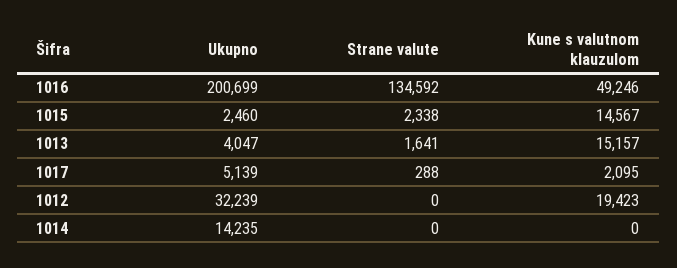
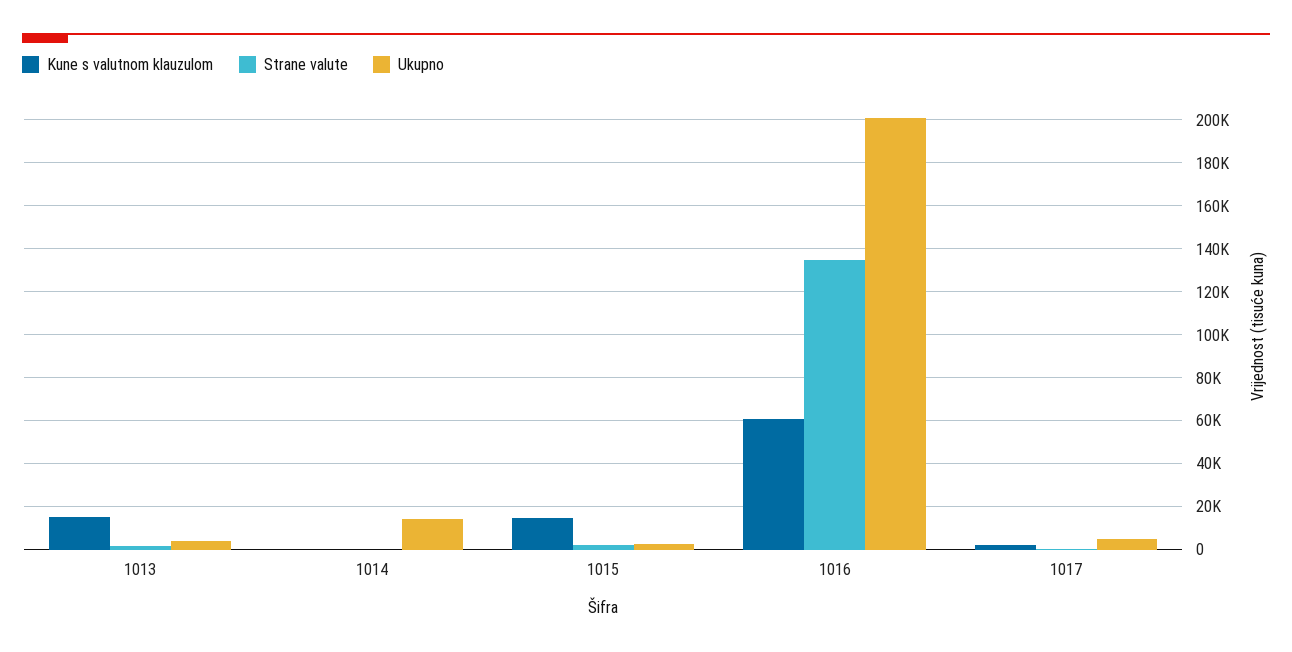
  {
    "Ukupno": {
      "1016": 200699,
      "1015": 2460,
      "1013": 4047,
      "1017": 5139,
-     "1012": 32239,
      "1014": 14235
    },
    "Strane valute": {
      "1016": 134592,
      "1015": 2338,
      "1013": 1641,
      "1017": 288,
-     "1012": 0,
      "1014": 0
    },
    "Kune s valutnom klauzulom": {
-     "1016": 49246,
+     "1016": 60000,
      "1015": 14567,
      "1013": 15157,
      "1017": 2095,
-     "1012": 19423,
      "1014": 0
    }
  }

